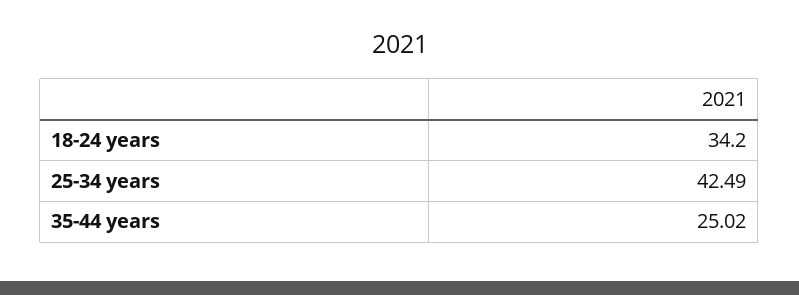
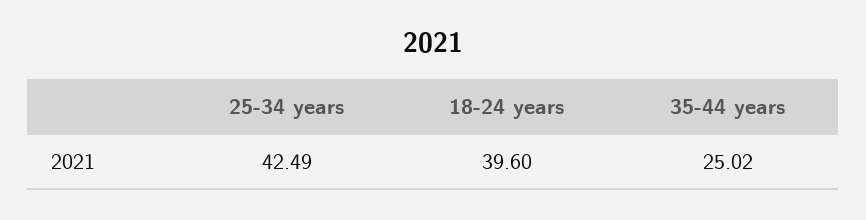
  {
-   "18-24 years": 34.2,
+   "18-24 years": 39.6,
    "25-34 years": 42.49,
    "35-44 years": 25.02
  }

